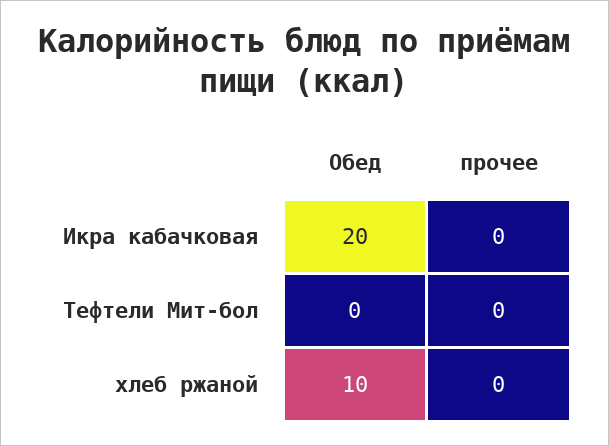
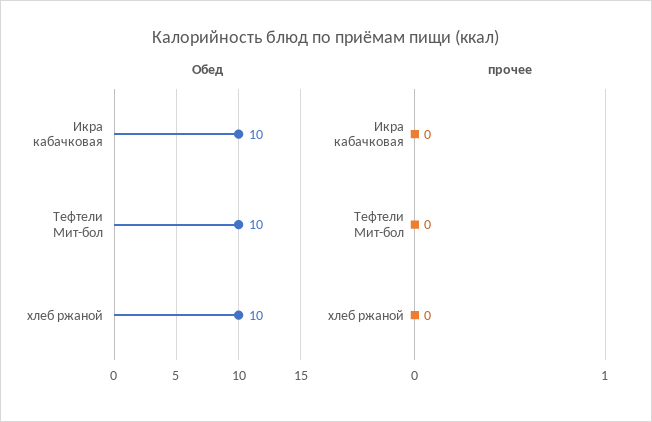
  {
    "Обед": {
-     "Икра кабачковая": 20,
+     "Икра кабачковая": 10,
-     "Тефтели Мит-бол": 0,
+     "Тефтели Мит-бол": 10,
      "хлеб ржаной": 10
    },
    "прочее": {
      "Икра кабачковая": 0,
      "Тефтели Мит-бол": 0,
      "хлеб ржаной": 0
    }
  }

